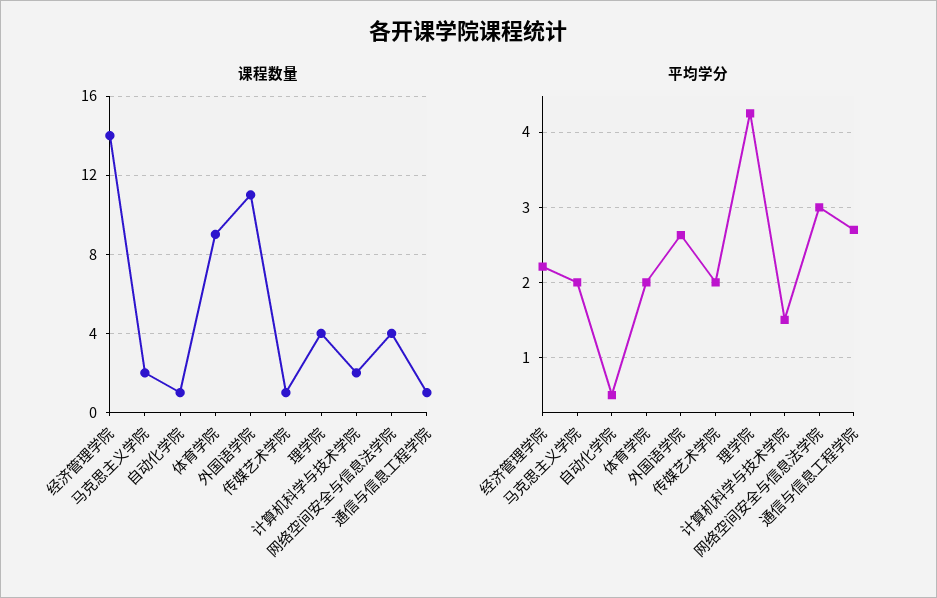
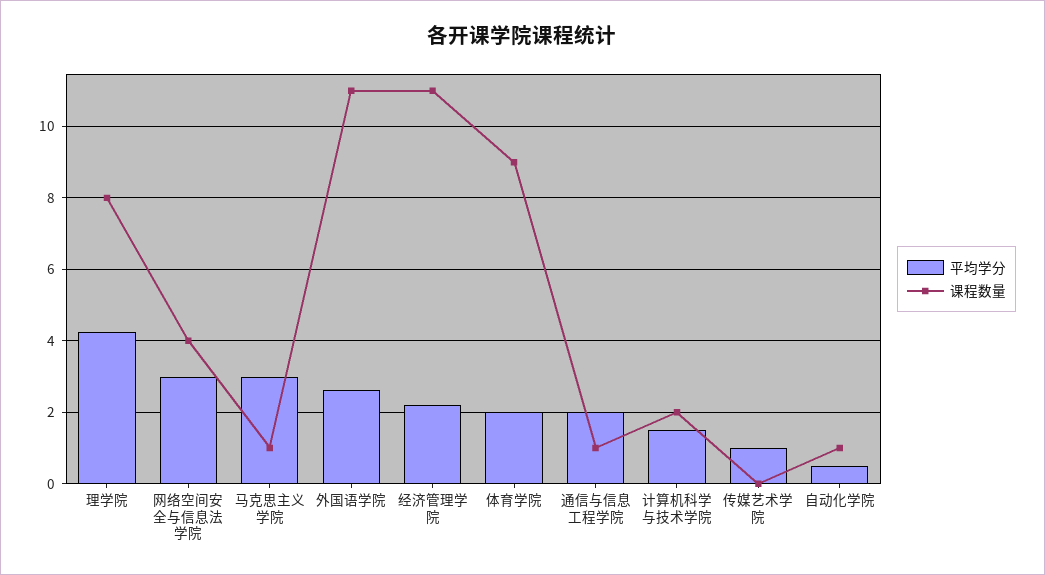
  {
    "课程数量": {
-     "经济管理学院": 14,
+     "经济管理学院": 11,
-     "马克思主义学院": 2,
+     "马克思主义学院": 1,
      "自动化学院": 1,
      "体育学院": 9,
      "外国语学院": 11,
-     "传媒艺术学院": 1,
+     "传媒艺术学院": 0,
-     "理学院": 4,
+     "理学院": 8,
      "计算机科学与技术学院": 2,
      "网络空间安全与信息法学院": 4,
      "通信与信息工程学院": 1
    },
    "平均学分": {
      "经济管理学院": 2.2,
-     "马克思主义学院": 2,
+     "马克思主义学院": 3,
      "自动化学院": 0.5,
      "体育学院": 2,
      "外国语学院": 2.6,
-     "传媒艺术学院": 2,
+     "传媒艺术学院": 1,
      "理学院": 4.3,
      "计算机科学与技术学院": 1.5,
      "网络空间安全与信息法学院": 3,
-     "通信与信息工程学院": 2.7
+     "通信与信息工程学院": 2
    }
  }

